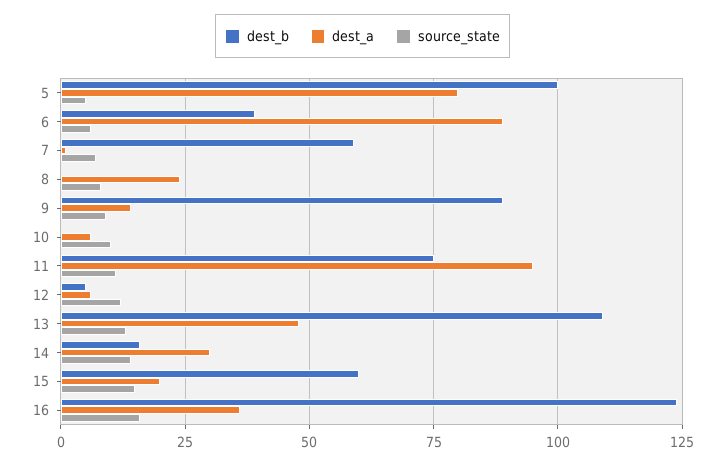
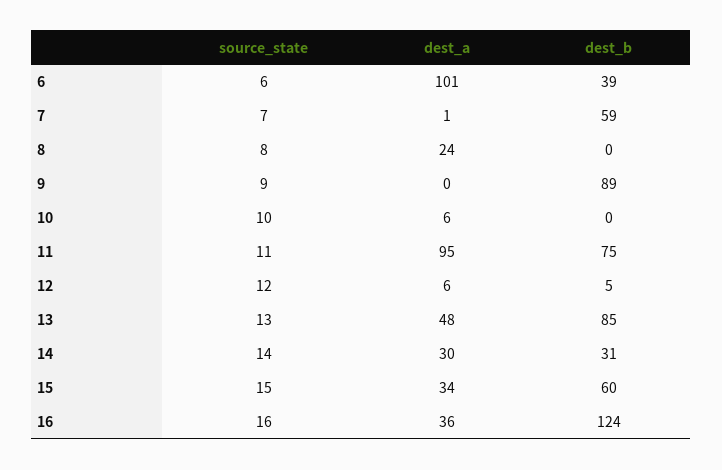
  {
    "dest_b": {
-     "5": 100,
      "6": 39,
      "7": 59,
      "8": 0,
      "9": 89,
      "10": 0,
      "11": 75,
      "12": 5,
-     "13": 110,
+     "13": 85,
-     "14": 15,
+     "14": 31,
      "15": 60,
      "16": 124
    },
    "dest_a": {
-     "5": 80,
-     "6": 90,
+     "6": 101,
      "7": 1,
      "8": 24,
-     "9": 15,
+     "9": 0,
      "10": 6,
      "11": 95,
      "12": 6,
      "13": 48,
      "14": 30,
-     "15": 20,
+     "15": 34,
      "16": 36
    },
    "source_state": {
-     "5": 5,
      "6": 6,
      "7": 7,
      "8": 8,
      "9": 9,
      "10": 10,
      "11": 11,
      "12": 12,
      "13": 13,
      "14": 14,
      "15": 15,
      "16": 16
    }
  }

